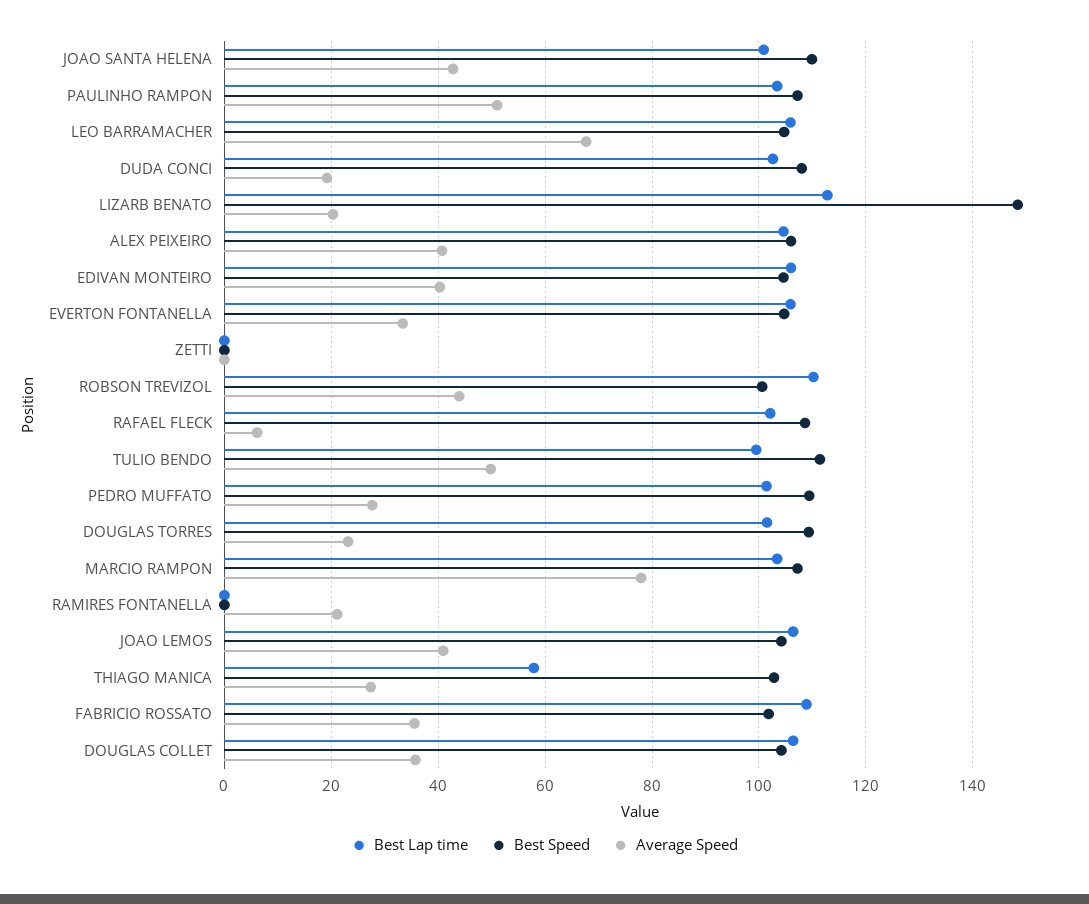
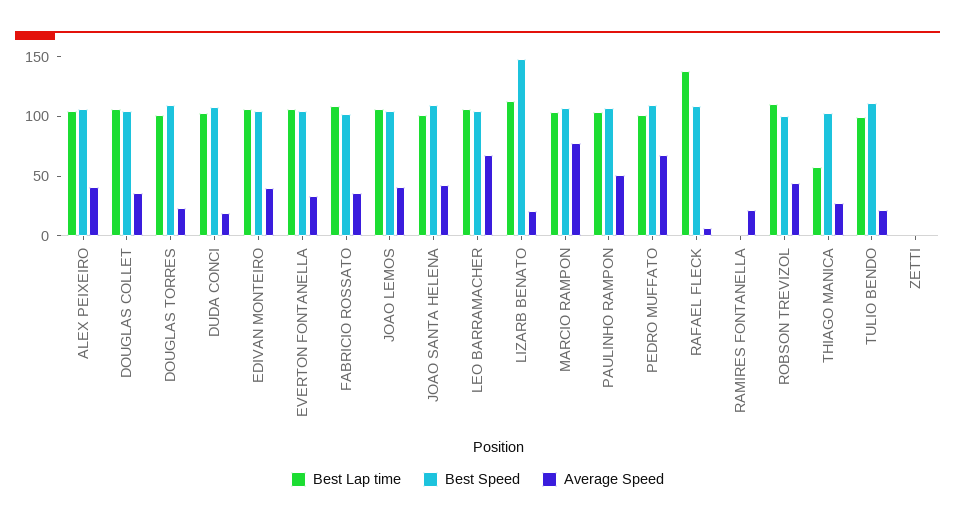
  {
    "Best Lap time": {
      "JOAO SANTA HELENA": 100,
      "PAULINHO RAMPON": 104,
      "LEO BARRAMACHER": 106,
      "DUDA CONCI": 102,
      "LIZARB BENATO": 112,
      "ALEX PEIXEIRO": 104,
      "EDIVAN MONTEIRO": 106,
      "EVERTON FONTANELLA": 106,
      "ZETTI": 0,
      "ROBSON TREVIZOL": 110,
-     "RAFAEL FLECK": 102,
+     "RAFAEL FLECK": 140,
      "TULIO BENDO": 100,
      "PEDRO MUFFATO": 102,
      "DOUGLAS TORRES": 102,
      "MARCIO RAMPON": 104,
      "RAMIRES FONTANELLA": 0,
      "JOAO LEMOS": 106,
      "THIAGO MANICA": 58,
      "FABRICIO ROSSATO": 108,
      "DOUGLAS COLLET": 106
    },
    "Best Speed": {
      "JOAO SANTA HELENA": 110,
      "PAULINHO RAMPON": 108,
      "LEO BARRAMACHER": 104,
      "DUDA CONCI": 108,
      "LIZARB BENATO": 148,
      "ALEX PEIXEIRO": 106,
      "EDIVAN MONTEIRO": 104,
      "EVERTON FONTANELLA": 104,
      "ZETTI": 0,
      "ROBSON TREVIZOL": 100,
      "RAFAEL FLECK": 108,
      "TULIO BENDO": 112,
      "PEDRO MUFFATO": 110,
      "DOUGLAS TORRES": 110,
      "MARCIO RAMPON": 108,
      "RAMIRES FONTANELLA": 0,
      "JOAO LEMOS": 104,
      "THIAGO MANICA": 102,
      "FABRICIO ROSSATO": 102,
      "DOUGLAS COLLET": 104
    },
    "Average Speed": {
      "JOAO SANTA HELENA": 42,
      "PAULINHO RAMPON": 52,
      "LEO BARRAMACHER": 68,
      "DUDA CONCI": 20,
      "LIZARB BENATO": 20,
      "ALEX PEIXEIRO": 40,
      "EDIVAN MONTEIRO": 40,
      "EVERTON FONTANELLA": 34,
      "ZETTI": 0,
      "ROBSON TREVIZOL": 44,
      "RAFAEL FLECK": 6,
-     "TULIO BENDO": 50,
+     "TULIO BENDO": 20,
-     "PEDRO MUFFATO": 28,
+     "PEDRO MUFFATO": 70,
      "DOUGLAS TORRES": 24,
      "MARCIO RAMPON": 78,
      "RAMIRES FONTANELLA": 22,
      "JOAO LEMOS": 40,
      "THIAGO MANICA": 28,
      "FABRICIO ROSSATO": 36,
      "DOUGLAS COLLET": 36
    }
  }

